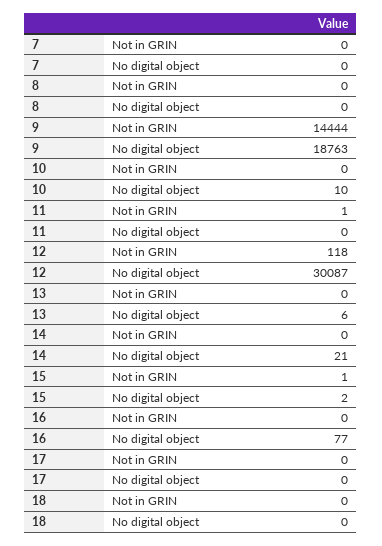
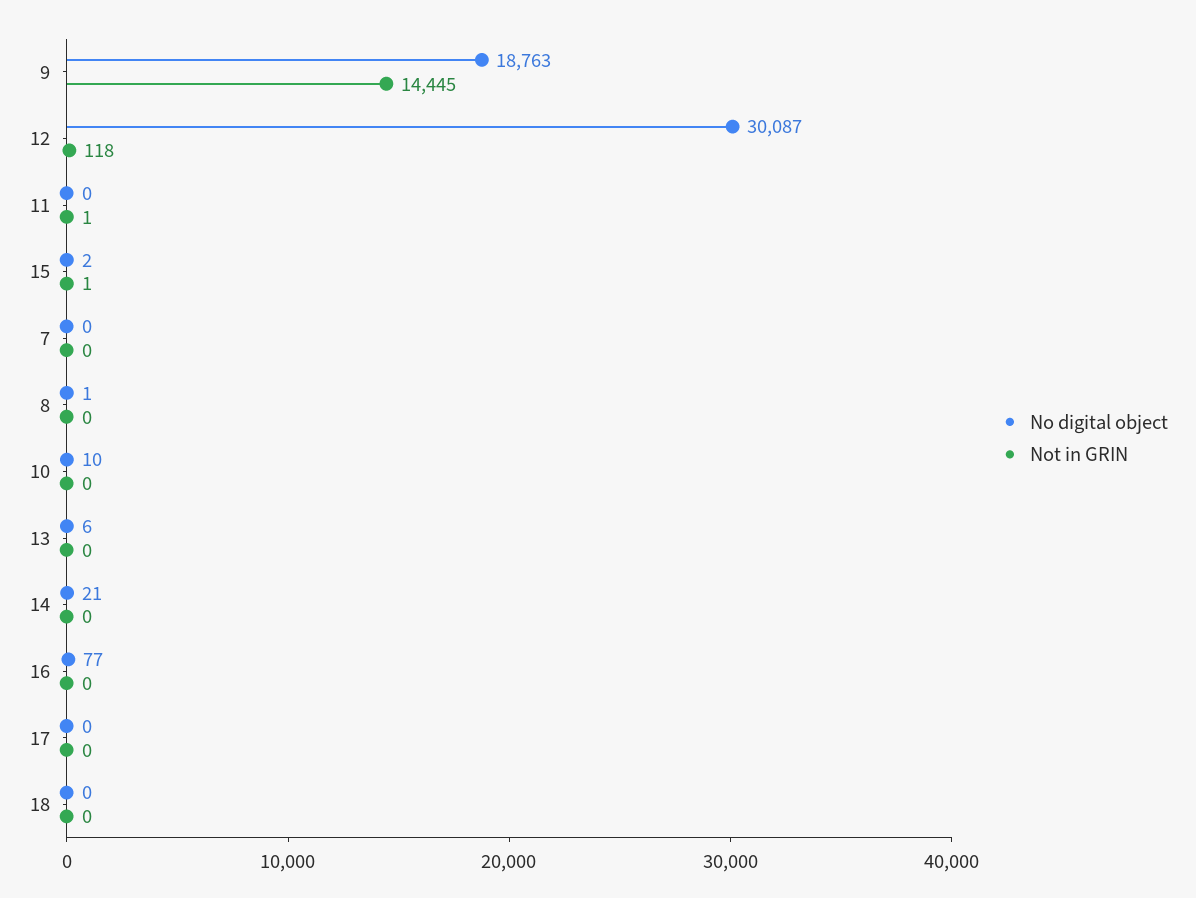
  {
    "Not in GRIN": {
      "7": 0,
      "8": 0,
-     "9": 14444,
+     "9": 14445,
      "10": 0,
      "11": 1,
      "12": 118,
      "13": 0,
      "14": 0,
      "15": 1,
      "16": 0,
      "17": 0,
      "18": 0
    },
    "No digital object": {
      "7": 0,
-     "8": 0,
+     "8": 1,
      "9": 18763,
      "10": 10,
      "11": 0,
      "12": 30087,
      "13": 6,
      "14": 21,
      "15": 2,
      "16": 77,
      "17": 0,
      "18": 0
    }
  }

